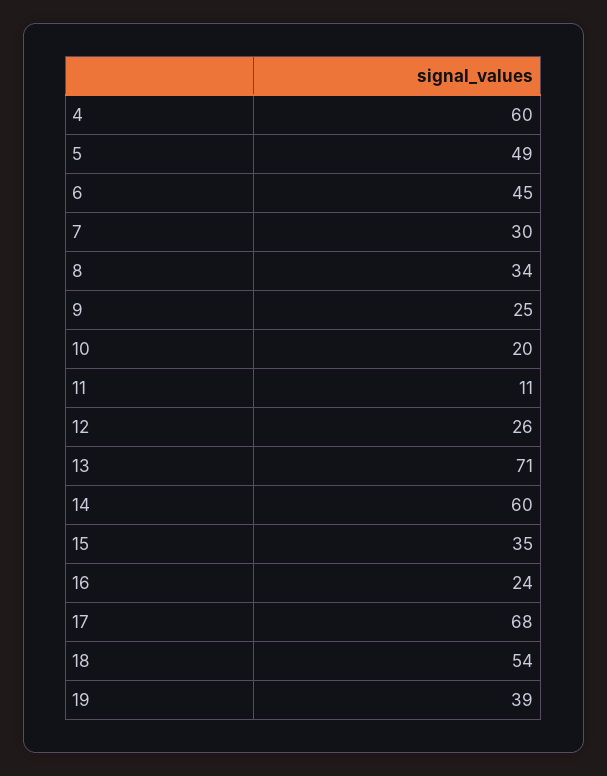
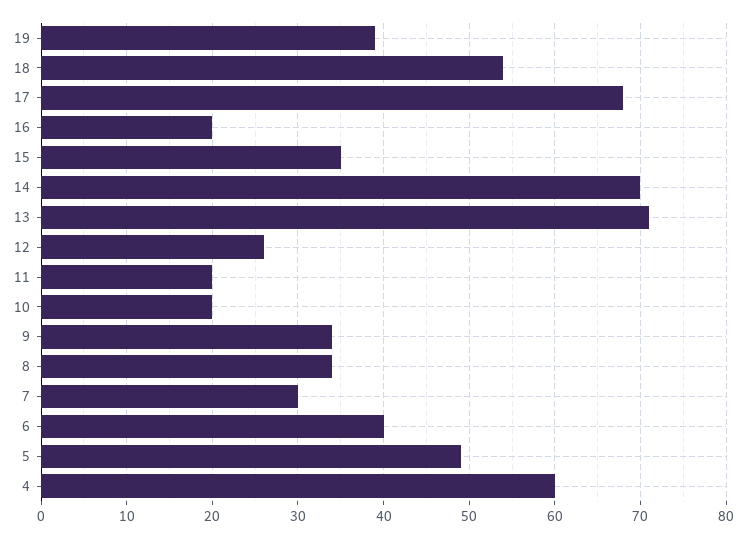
  {
    "4": 60,
    "5": 49,
-   "6": 45,
+   "6": 40,
    "7": 30,
    "8": 34,
-   "9": 25,
+   "9": 34,
    "10": 20,
-   "11": 11,
+   "11": 20,
    "12": 26,
    "13": 71,
-   "14": 60,
+   "14": 70,
    "15": 35,
-   "16": 24,
+   "16": 20,
    "17": 68,
    "18": 54,
    "19": 39
  }

